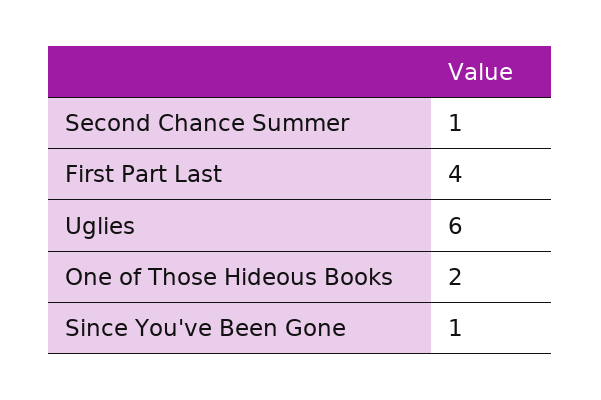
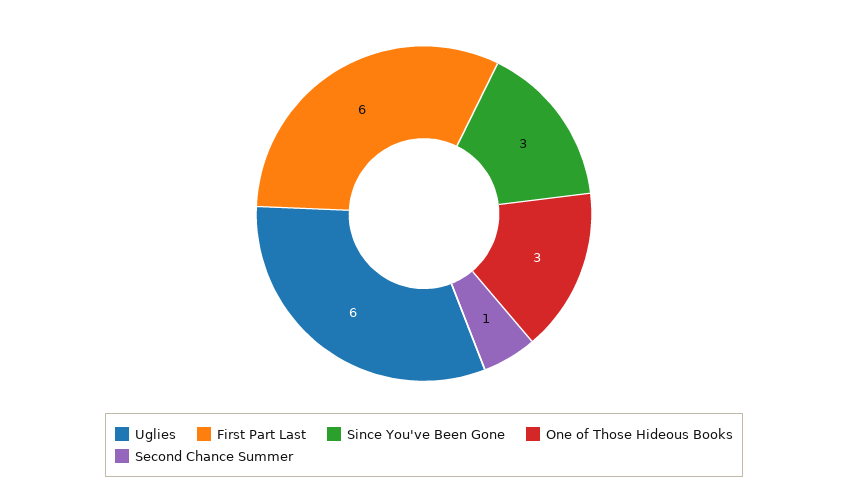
  {
    "Second Chance Summer": 1,
-   "First Part Last": 4,
+   "First Part Last": 6,
    "Uglies": 6,
-   "One of Those Hideous Books": 2,
+   "One of Those Hideous Books": 3,
-   "Since You've Been Gone": 1
+   "Since You've Been Gone": 3
  }

